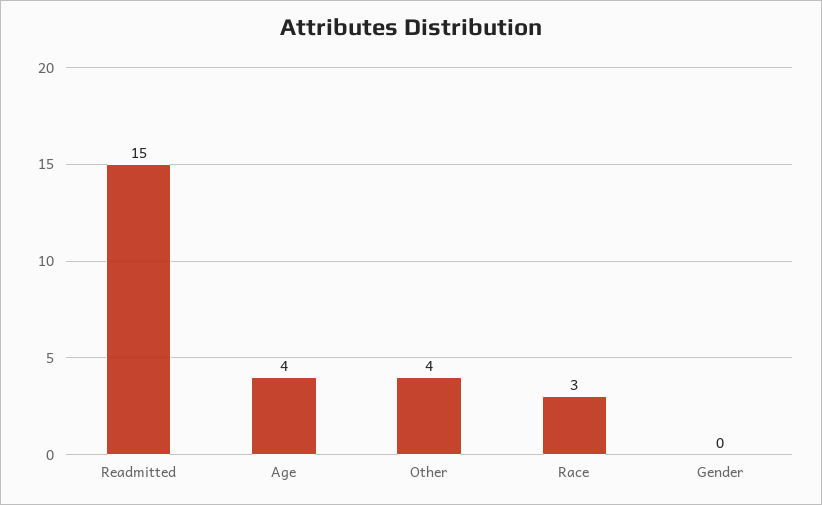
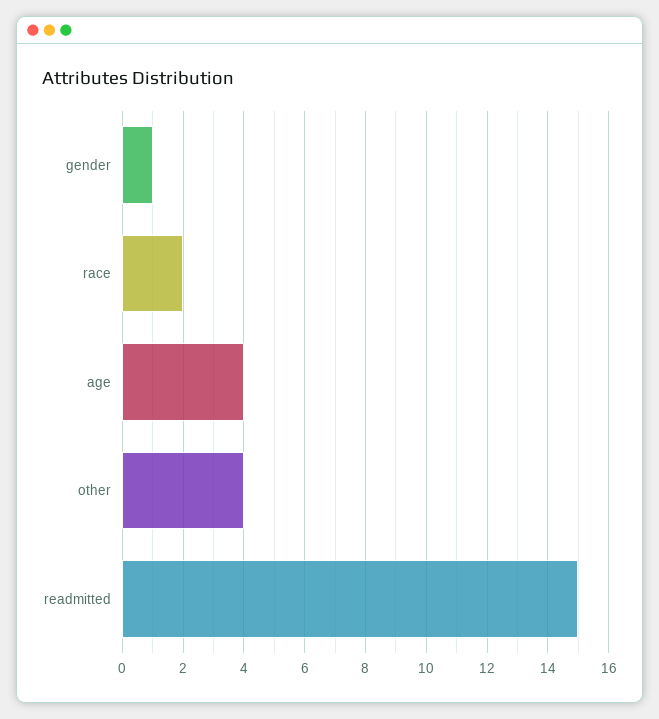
  {
    "Readmitted": 15,
    "Age": 4,
    "Other": 4,
-   "Race": 3,
+   "Race": 2,
-   "Gender": 0
+   "Gender": 1
  }

